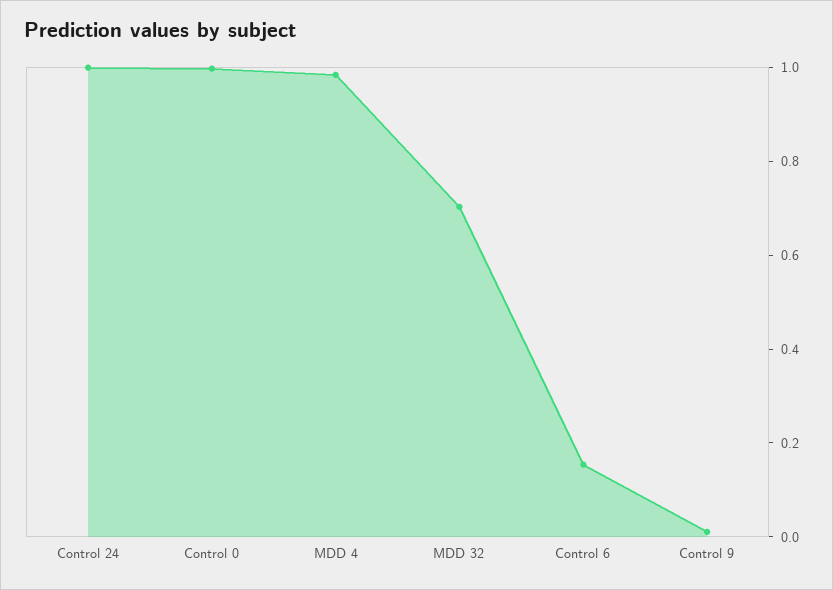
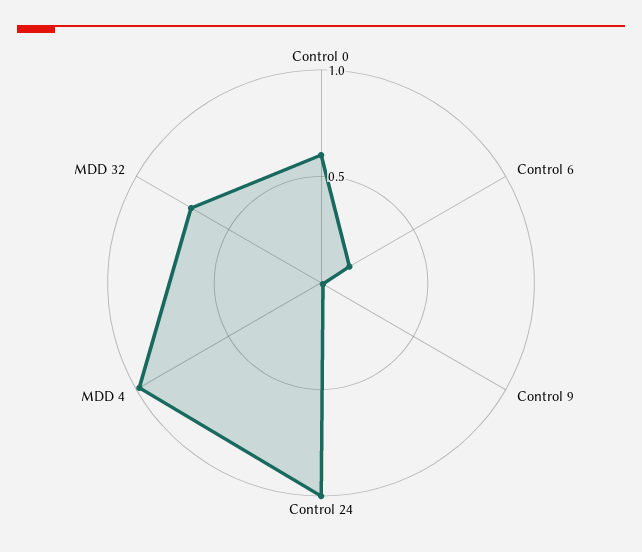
  {
    "Control 24": 1,
-   "Control 0": 1,
+   "Control 0": 0.6,
    "MDD 4": 1,
    "MDD 32": 0.7,
    "Control 6": 0.15,
    "Control 9": 0
  }

